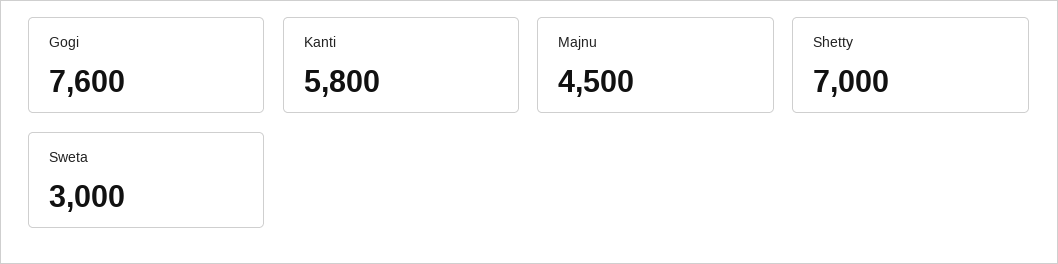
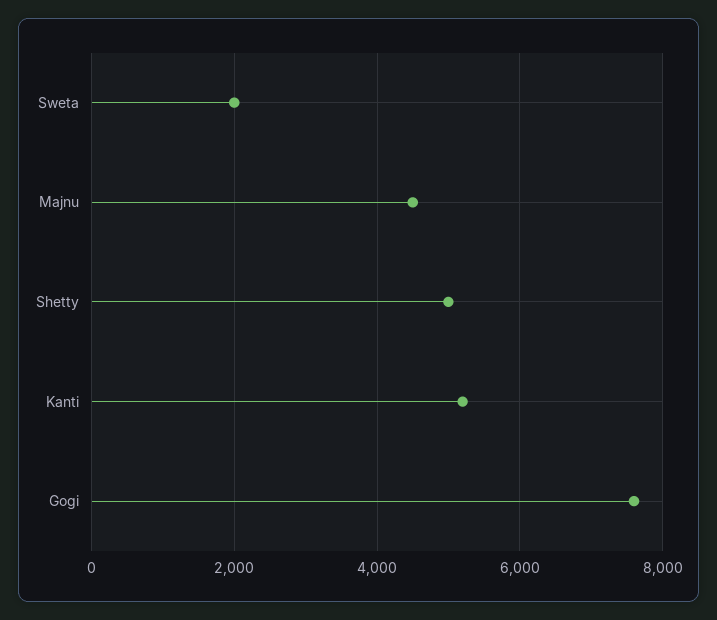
  {
    "Gogi": 7600,
-   "Kanti": 5800,
+   "Kanti": 5200,
    "Majnu": 4500,
-   "Shetty": 7000,
+   "Shetty": 5000,
-   "Sweta": 3000
+   "Sweta": 2000
  }

